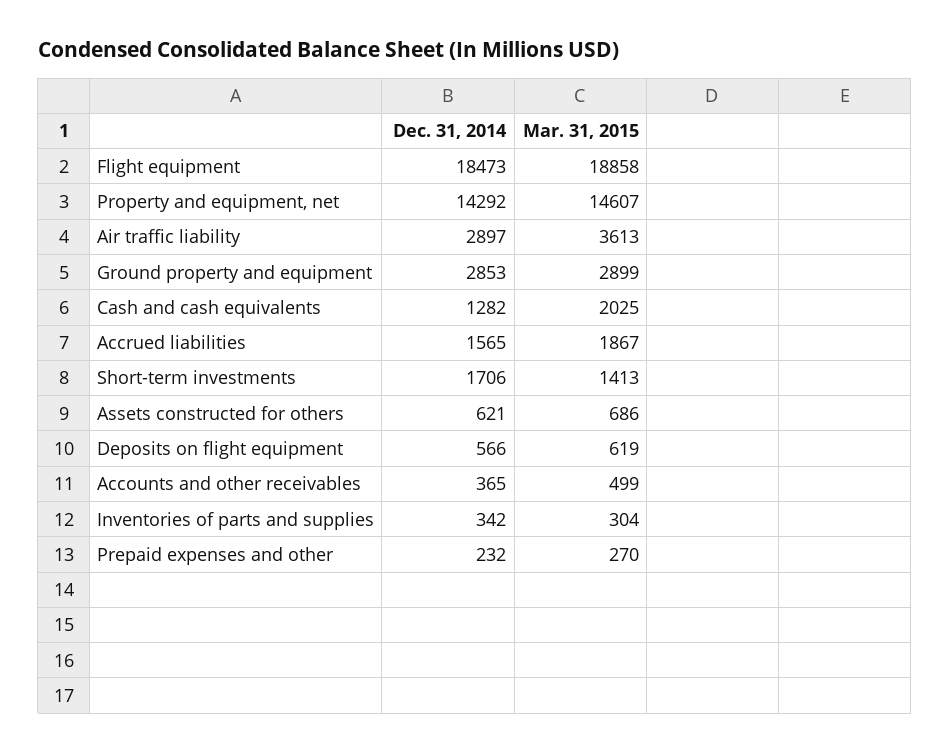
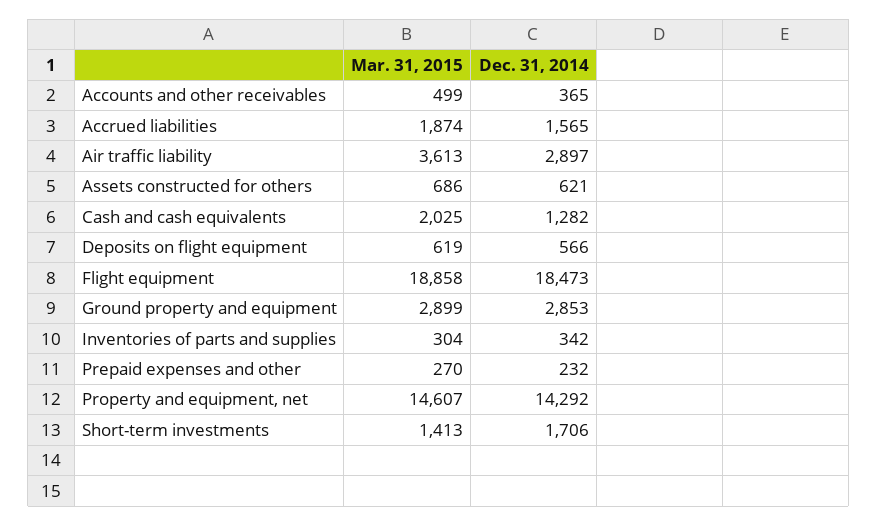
  {
    "Dec. 31, 2014": {
      "Flight equipment": 18473,
      "Property and equipment, net": 14292,
      "Air traffic liability": 2897,
      "Ground property and equipment": 2853,
      "Cash and cash equivalents": 1282,
      "Accrued liabilities": 1565,
      "Short-term investments": 1706,
      "Assets constructed for others": 621,
      "Deposits on flight equipment": 566,
      "Accounts and other receivables": 365,
      "Inventories of parts and supplies": 342,
      "Prepaid expenses and other": 232
    },
    "Mar. 31, 2015": {
      "Flight equipment": 18858,
      "Property and equipment, net": 14607,
      "Air traffic liability": 3613,
      "Ground property and equipment": 2899,
      "Cash and cash equivalents": 2025,
-     "Accrued liabilities": 1867,
+     "Accrued liabilities": 1874,
      "Short-term investments": 1413,
      "Assets constructed for others": 686,
      "Deposits on flight equipment": 619,
      "Accounts and other receivables": 499,
      "Inventories of parts and supplies": 304,
      "Prepaid expenses and other": 270
    }
  }

